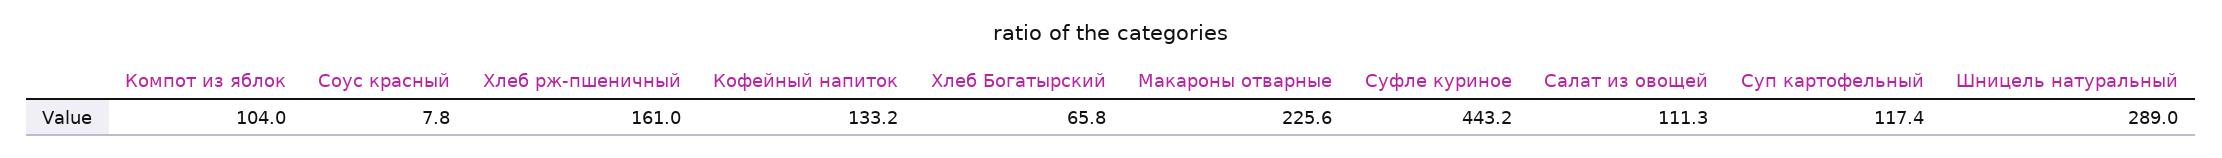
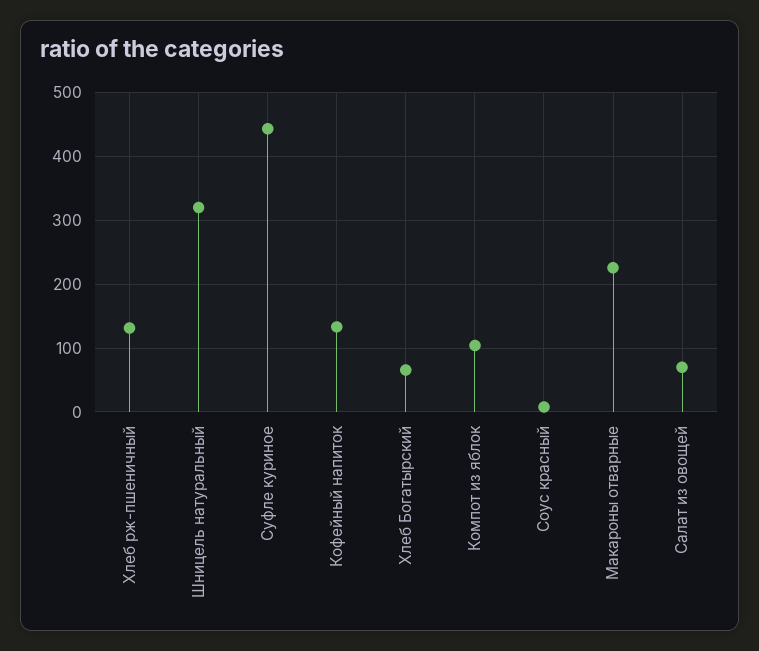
  {
    "Компот из яблок": 104,
    "Соус красный": 7.8,
-   "Хлеб рж-пшеничный": 161,
+   "Хлеб рж-пшеничный": 130,
    "Кофейный напиток": 133.2,
    "Хлеб Богатырский": 65.8,
    "Макароны отварные": 225.6,
    "Суфле куриное": 443.2,
-   "Салат из овощей": 111.3,
+   "Салат из овощей": 70,
-   "Суп картофельный": 117.4,
-   "Шницель натуральный": 289
+   "Шницель натуральный": 320
  }

